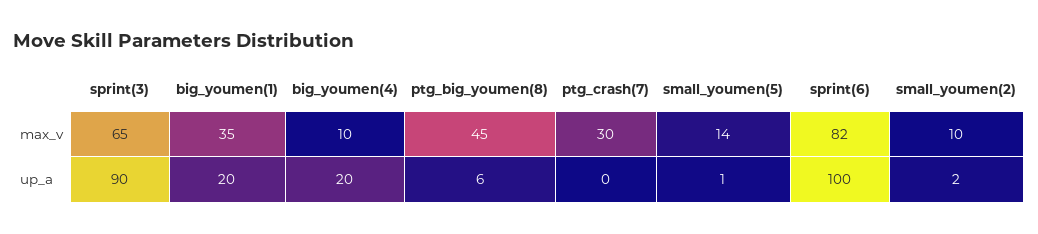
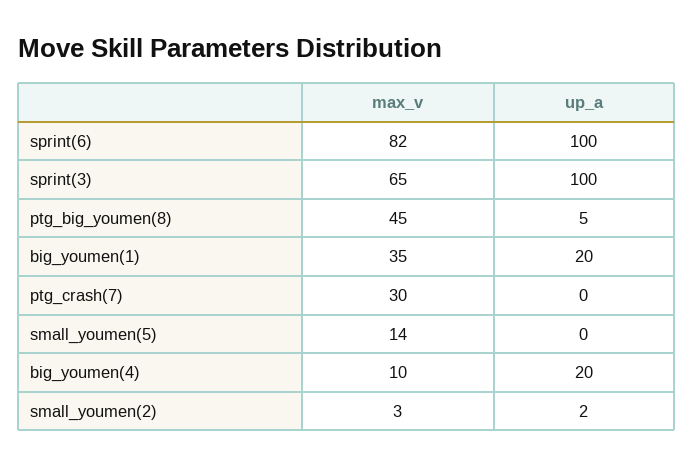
  {
    "sprint(3)": {
      "max_v": 65,
-     "up_a": 90
+     "up_a": 100
    },
    "big_youmen(1)": {
      "max_v": 35,
      "up_a": 20
    },
    "big_youmen(4)": {
      "max_v": 10,
      "up_a": 20
    },
    "ptg_big_youmen(8)": {
      "max_v": 45,
-     "up_a": 6
+     "up_a": 5
    },
    "ptg_crash(7)": {
      "max_v": 30,
      "up_a": 0
    },
    "small_youmen(5)": {
      "max_v": 14,
-     "up_a": 1
+     "up_a": 0
    },
    "sprint(6)": {
      "max_v": 82,
      "up_a": 100
    },
    "small_youmen(2)": {
-     "max_v": 10,
+     "max_v": 3,
      "up_a": 2
    }
  }

